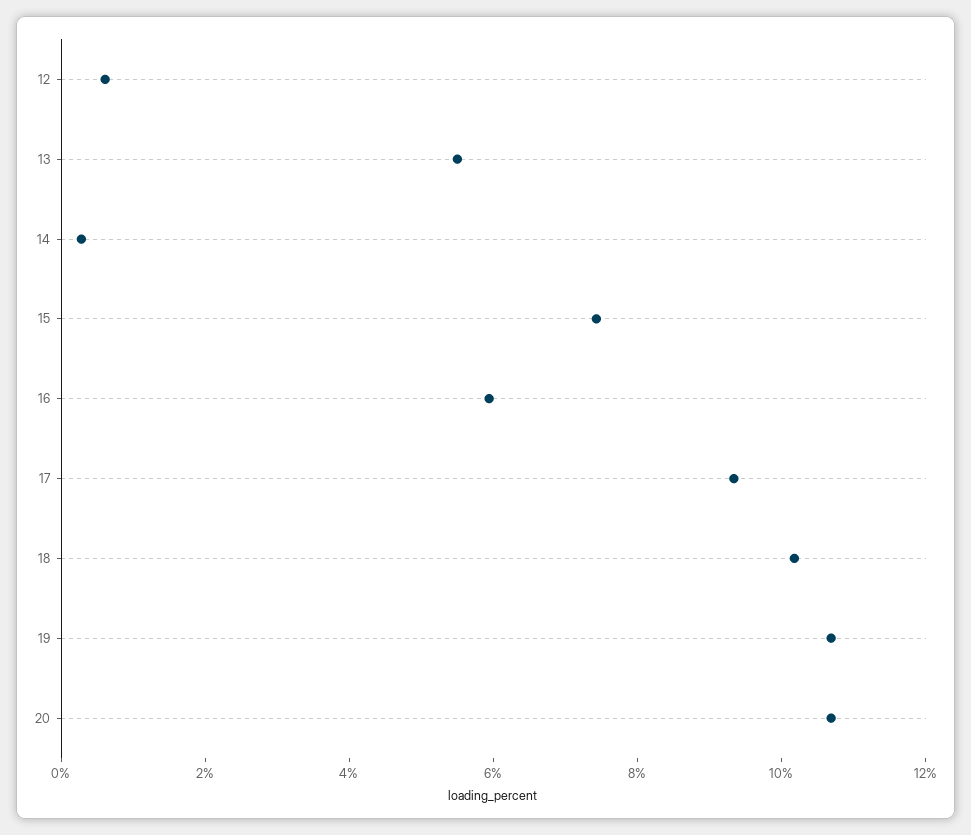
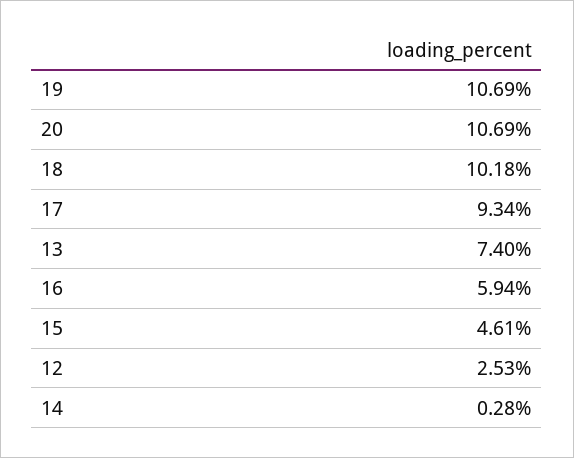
  {
-   "12": 0.5,
+   "12": 2.53,
-   "13": 5.5,
+   "13": 7.4,
    "14": 0.28,
-   "15": 7.5,
+   "15": 4.61,
    "16": 5.94,
    "17": 9.34,
    "18": 10.18,
    "19": 10.69,
    "20": 10.69
  }

